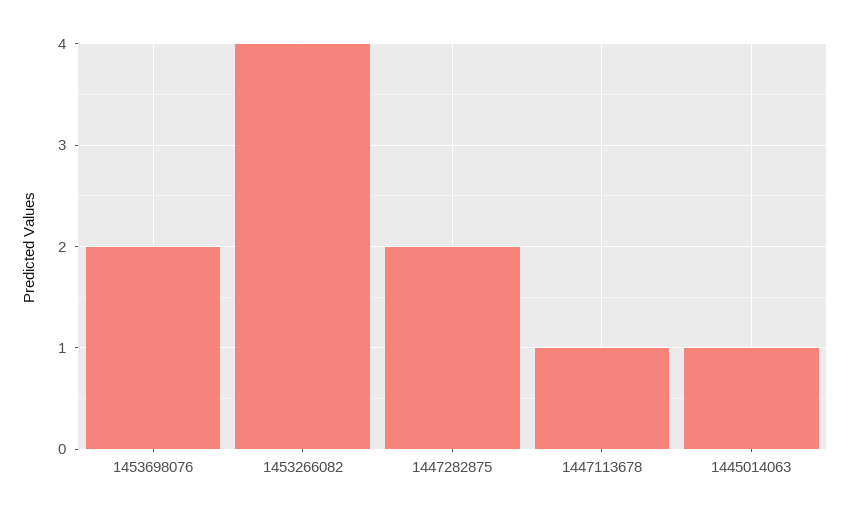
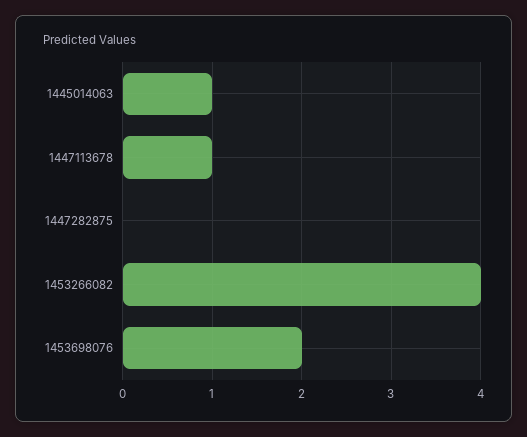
  {
    "1453698076": 2,
    "1453266082": 4,
-   "1447282875": 2,
+   "1447282875": 0,
    "1447113678": 1,
    "1445014063": 1
  }

